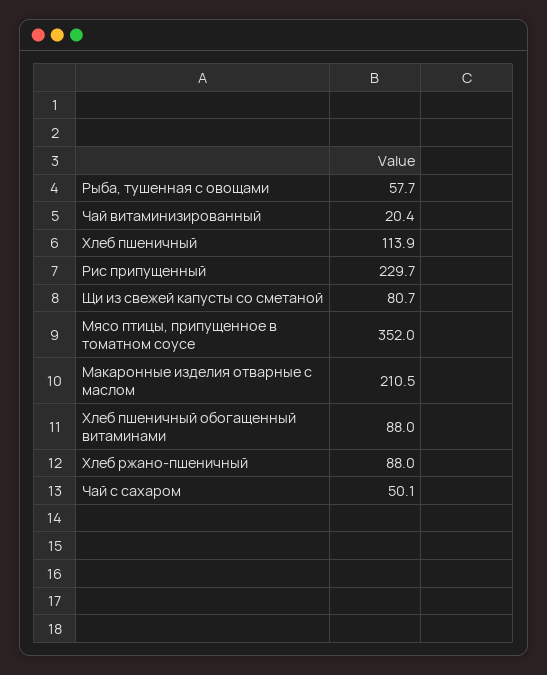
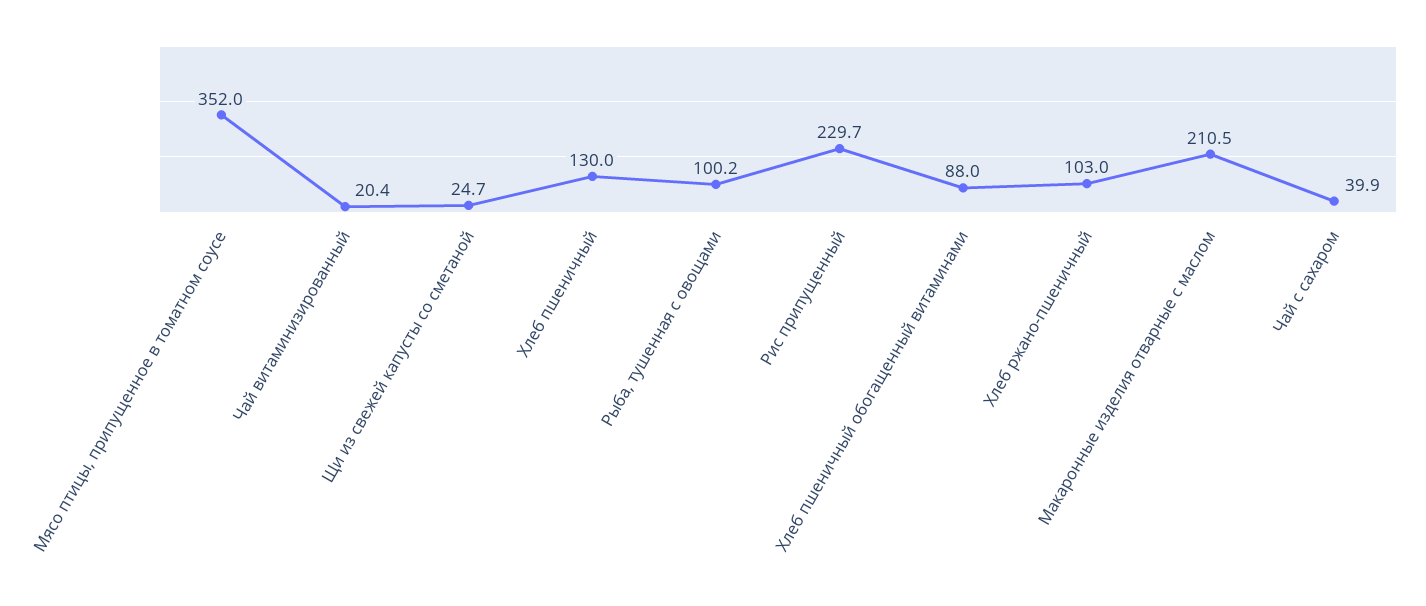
  {
-   "Рыба, тушенная с овощами": 57.7,
+   "Рыба, тушенная с овощами": 100.2,
    "Чай витаминизированный": 20.4,
-   "Хлеб пшеничный": 113.9,
+   "Хлеб пшеничный": 130,
    "Рис припущенный": 229.7,
-   "Щи из свежей капусты со сметаной": 80.7,
+   "Щи из свежей капусты со сметаной": 24.7,
    "Мясо птицы, припущенное в томатном соусе": 352,
    "Макаронные изделия отварные с маслом": 210.5,
    "Хлеб пшеничный обогащенный витаминами": 88,
-   "Хлеб ржано-пшеничный": 88,
+   "Хлеб ржано-пшеничный": 103,
-   "Чай с сахаром": 50.1
+   "Чай с сахаром": 39.9
  }

